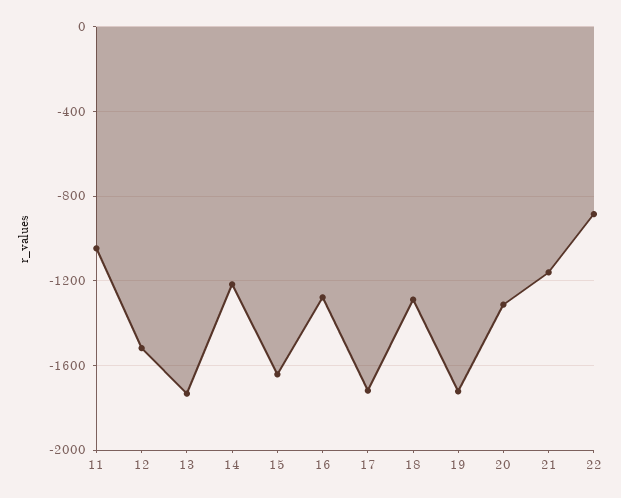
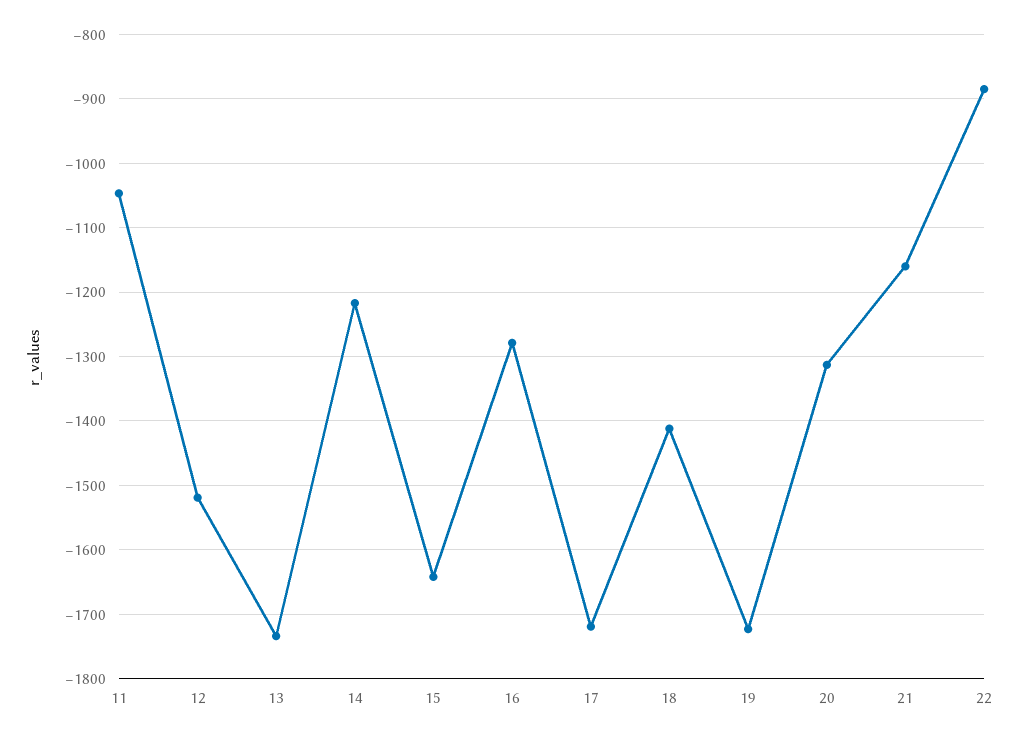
  {
    "11": -1050,
    "12": -1520,
    "13": -1730,
    "14": -1220,
    "15": -1640,
    "16": -1280,
    "17": -1720,
-   "18": -1300,
+   "18": -1410,
    "19": -1720,
    "20": -1310,
    "21": -1160,
    "22": -890
  }

